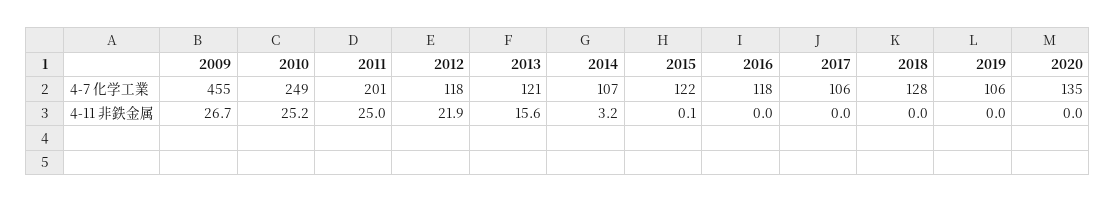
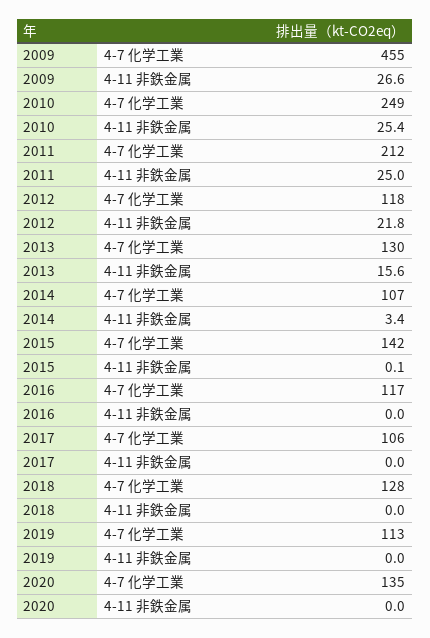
  {
    "2009": {
      "4-7 化学工業": 455,
-     "4-11 非鉄金属": 26.7
+     "4-11 非鉄金属": 26.6
    },
    "2010": {
      "4-7 化学工業": 249,
-     "4-11 非鉄金属": 25.2
+     "4-11 非鉄金属": 25.4
    },
    "2011": {
-     "4-7 化学工業": 201,
+     "4-7 化学工業": 212,
      "4-11 非鉄金属": 25
    },
    "2012": {
      "4-7 化学工業": 118,
-     "4-11 非鉄金属": 21.9
+     "4-11 非鉄金属": 21.8
    },
    "2013": {
-     "4-7 化学工業": 121,
+     "4-7 化学工業": 130,
      "4-11 非鉄金属": 15.6
    },
    "2014": {
      "4-7 化学工業": 107,
-     "4-11 非鉄金属": 3.2
+     "4-11 非鉄金属": 3.4
    },
    "2015": {
-     "4-7 化学工業": 122,
+     "4-7 化学工業": 142,
      "4-11 非鉄金属": 0.1
    },
    "2016": {
-     "4-7 化学工業": 118,
+     "4-7 化学工業": 117,
      "4-11 非鉄金属": 0
    },
    "2017": {
      "4-7 化学工業": 106,
      "4-11 非鉄金属": 0
    },
    "2018": {
      "4-7 化学工業": 128,
      "4-11 非鉄金属": 0
    },
    "2019": {
-     "4-7 化学工業": 106,
+     "4-7 化学工業": 113,
      "4-11 非鉄金属": 0
    },
    "2020": {
      "4-7 化学工業": 135,
      "4-11 非鉄金属": 0
    }
  }

